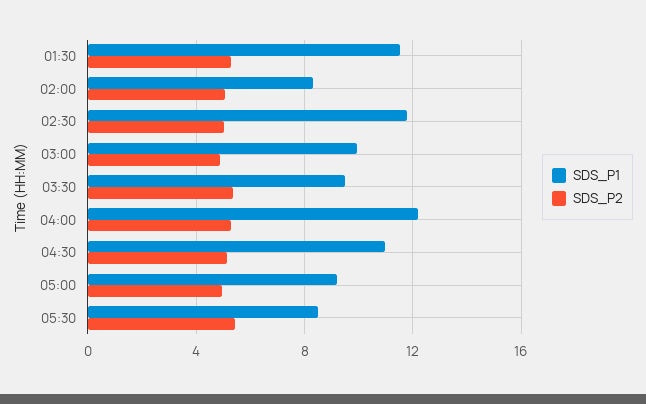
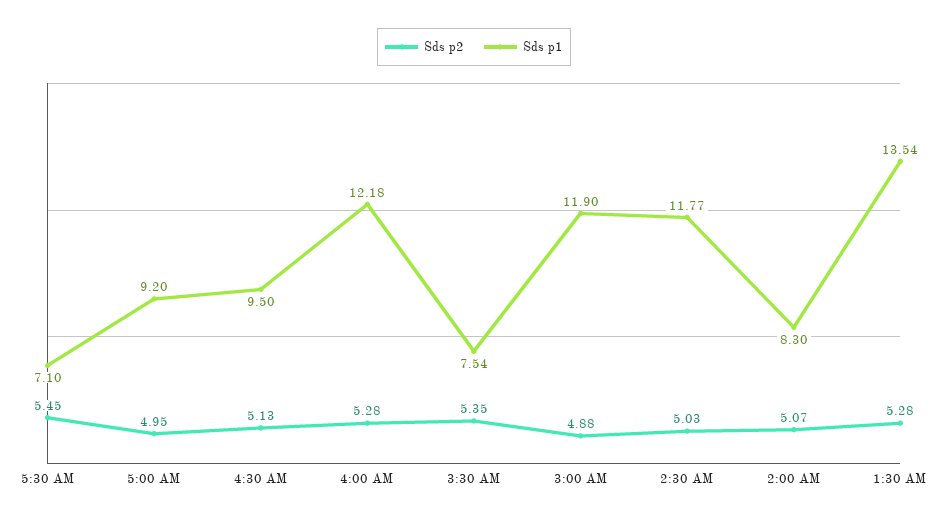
  {
    "SDS_P1": {
-     "01:30": 11.5,
+     "01:30": 13.54,
      "02:00": 8.3,
      "02:30": 11.77,
-     "03:00": 10,
+     "03:00": 11.9,
-     "03:30": 9.5,
+     "03:30": 7.54,
      "04:00": 12.18,
-     "04:30": 11,
+     "04:30": 9.5,
      "05:00": 9.2,
-     "05:30": 8.5
+     "05:30": 7.1
    },
    "SDS_P2": {
      "01:30": 5.28,
      "02:00": 5.07,
      "02:30": 5.03,
      "03:00": 4.88,
      "03:30": 5.35,
      "04:00": 5.28,
      "04:30": 5.13,
      "05:00": 4.95,
      "05:30": 5.45
    }
  }

